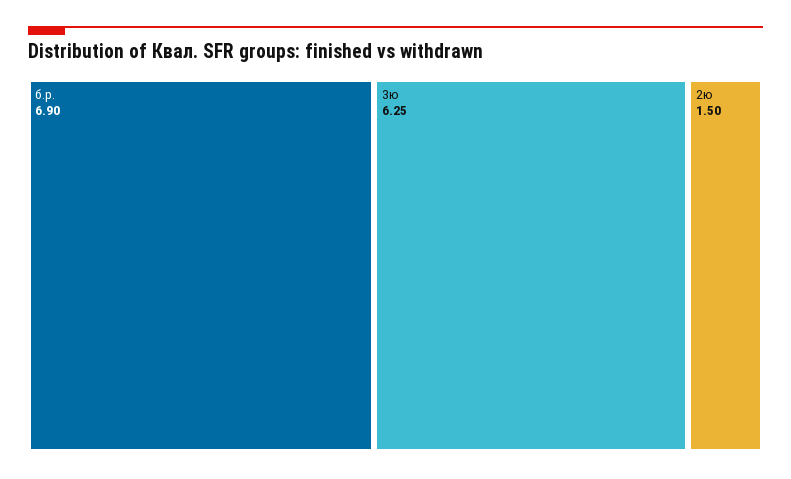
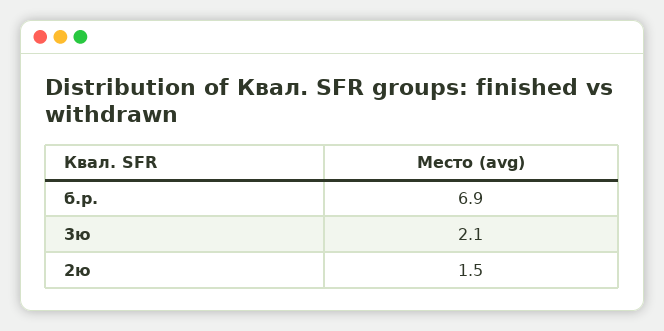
  {
    "б.р.": 6.9,
-   "3ю": 6.25,
+   "3ю": 2.1,
    "2ю": 1.5
  }

